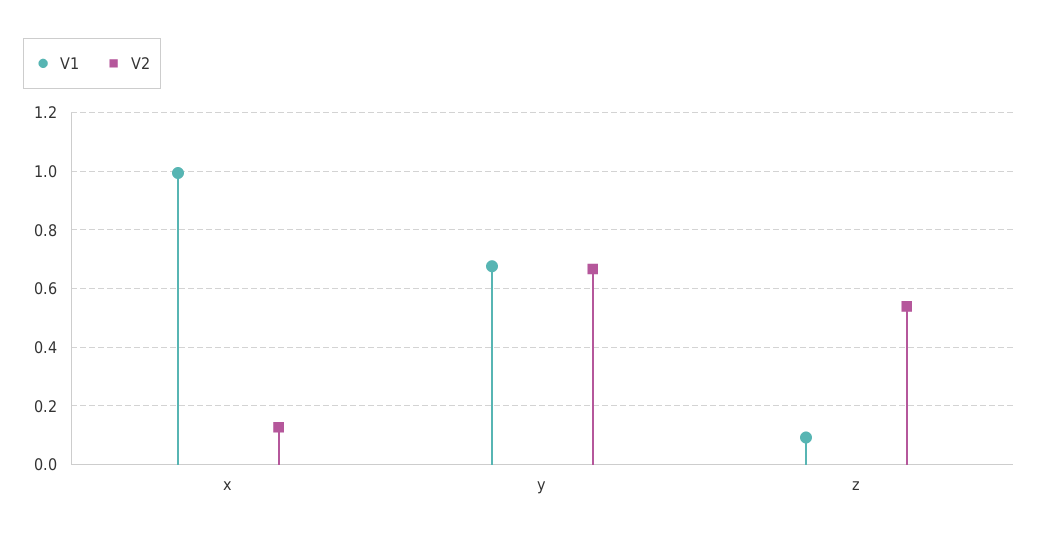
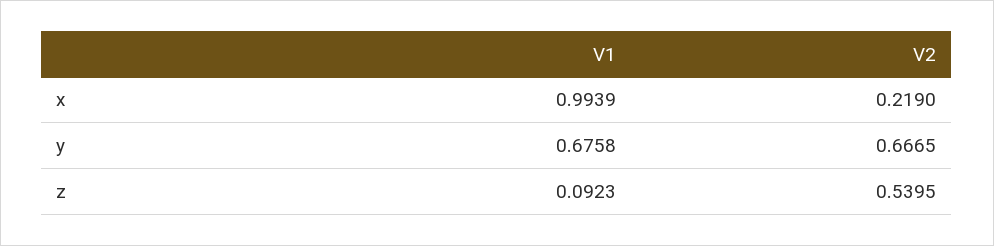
  {
    "V1": {
      "x": 0.9939,
      "y": 0.6758,
      "z": 0.0923
    },
    "V2": {
-     "x": 0.125,
+     "x": 0.219,
      "y": 0.6665,
      "z": 0.5395
    }
  }

